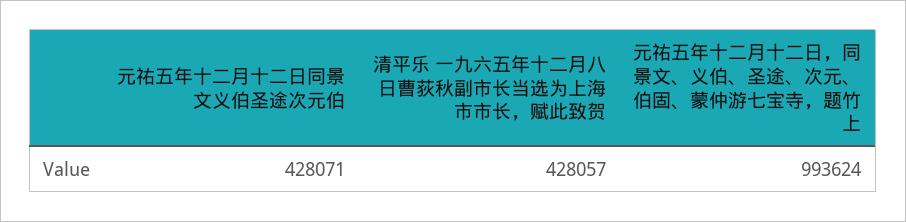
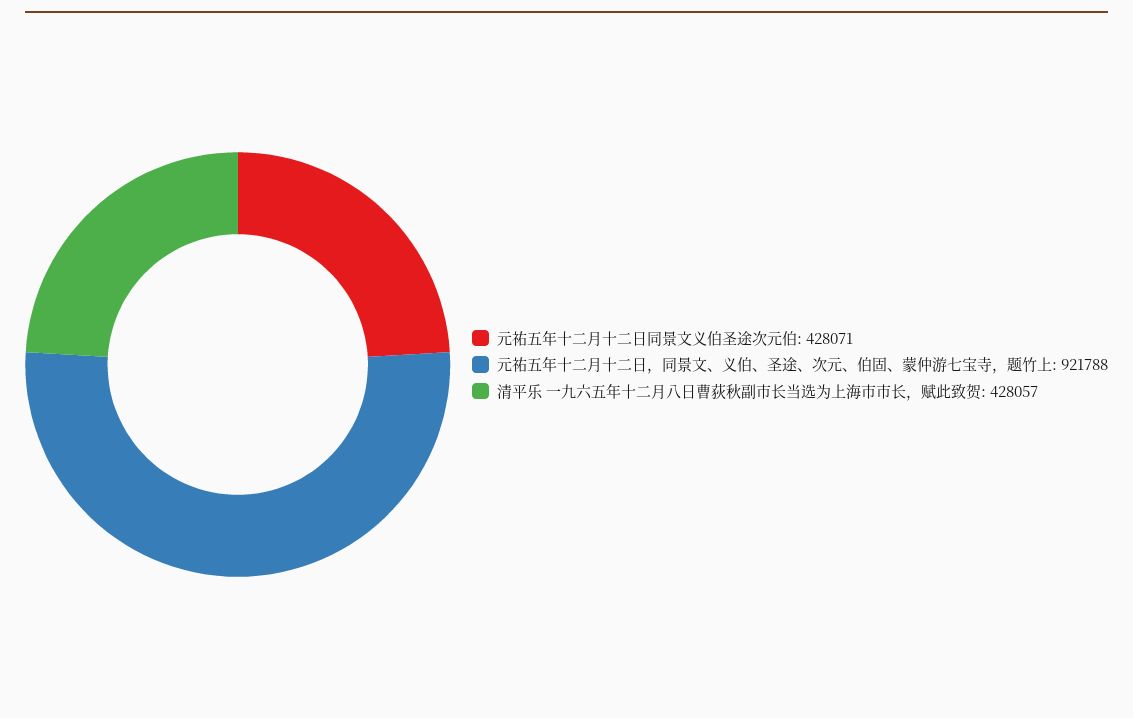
  {
    "元祐五年十二月十二日同景文义伯圣途次元伯": 428071,
    "清平乐 一九六五年十二月八日曹荻秋副市长当选为上海市市长，赋此致贺": 428057,
-   "元祐五年十二月十二日，同景文、义伯、圣途、次元、伯固、蒙仲游七宝寺，题竹上": 993624
+   "元祐五年十二月十二日，同景文、义伯、圣途、次元、伯固、蒙仲游七宝寺，题竹上": 921788
  }

